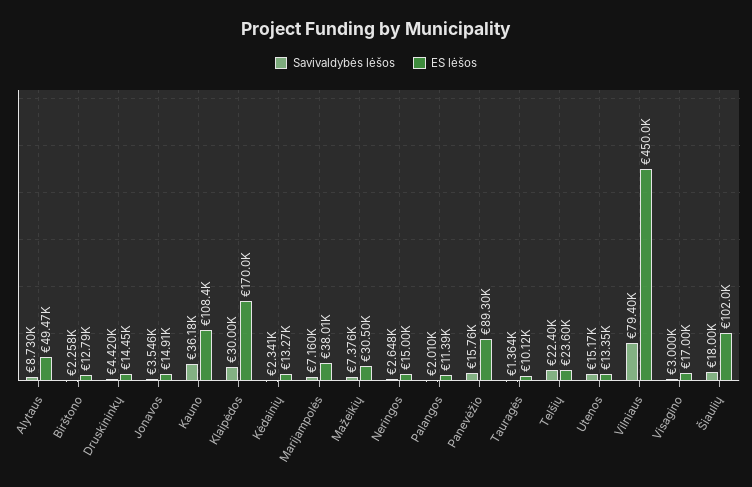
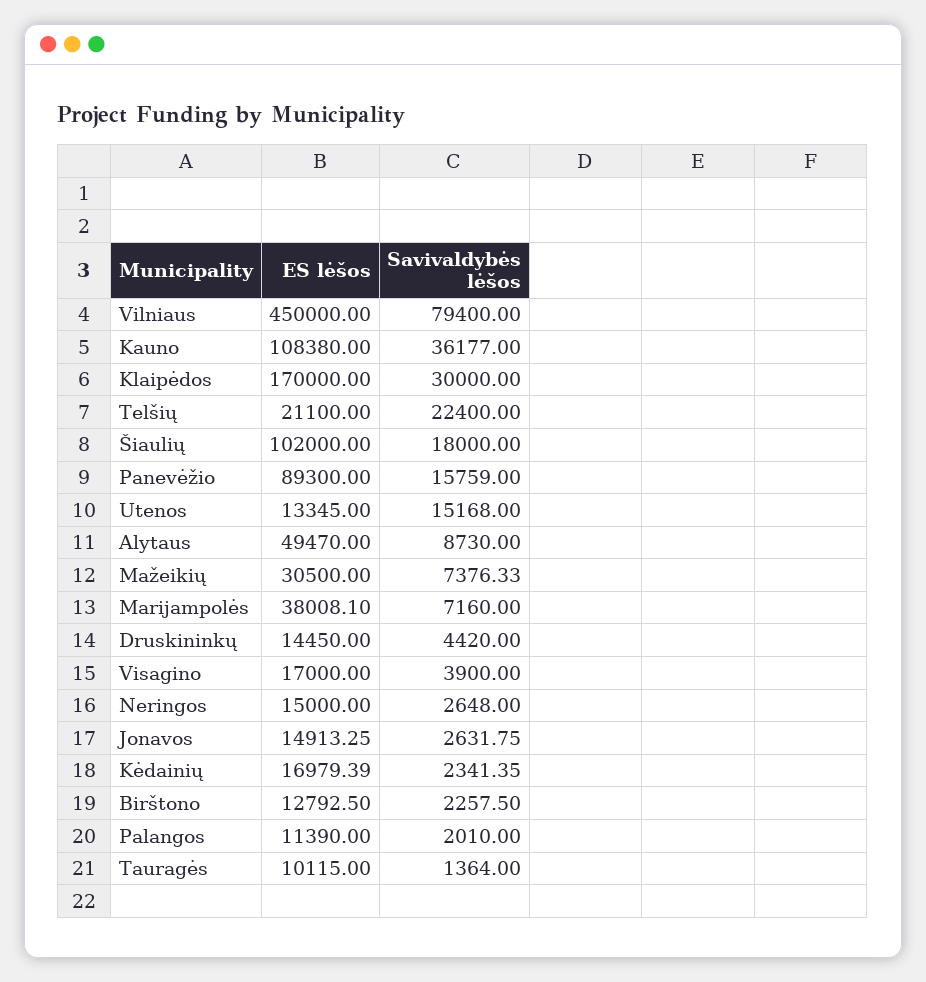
  {
    "Savivaldybės lėšos": {
      "Alytaus": 8730,
      "Birštono": 2257.5,
      "Druskininkų": 4420,
-     "Jonavos": 3546,
+     "Jonavos": 2631.75,
      "Kauno": 36177,
      "Klaipėdos": 30000,
      "Kėdainių": 2341.35,
      "Marijampolės": 7160,
      "Mažeikių": 7376.33,
      "Neringos": 2648,
      "Palangos": 2010,
      "Panevėžio": 15759,
      "Tauragės": 1364,
      "Telšių": 22400,
      "Utenos": 15168,
      "Vilniaus": 79400,
-     "Visagino": 3000,
+     "Visagino": 3900,
      "Šiaulių": 18000
    },
    "ES lėšos": {
      "Alytaus": 49470,
      "Birštono": 12792.5,
      "Druskininkų": 14450,
      "Jonavos": 14913.25,
      "Kauno": 108380,
      "Klaipėdos": 170000,
-     "Kėdainių": 13270,
+     "Kėdainių": 16979.39,
      "Marijampolės": 38008.1,
      "Mažeikių": 30500,
      "Neringos": 15000,
      "Palangos": 11390,
      "Panevėžio": 89300,
      "Tauragės": 10115,
-     "Telšių": 23600,
+     "Telšių": 21100,
      "Utenos": 13345,
      "Vilniaus": 450000,
      "Visagino": 17000,
      "Šiaulių": 102000
    }
  }

